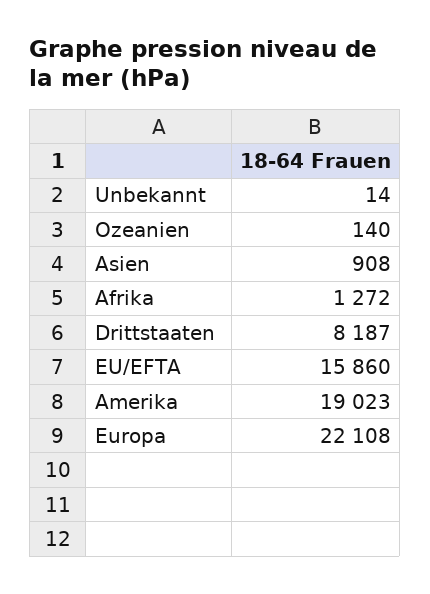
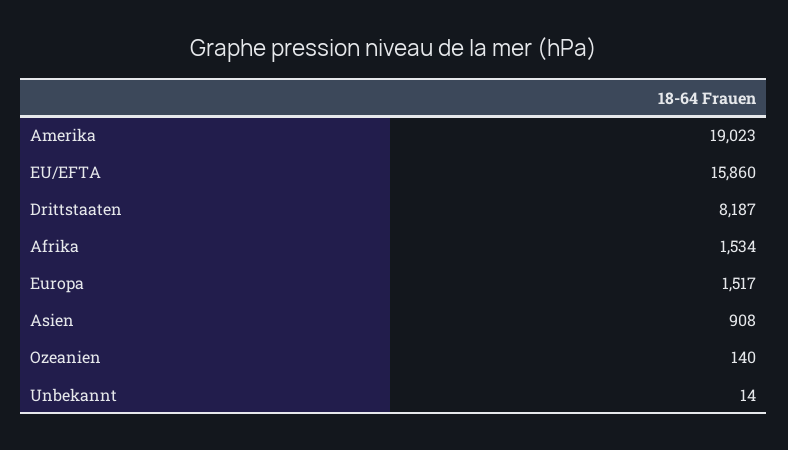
  {
    "Unbekannt": 14,
    "Ozeanien": 140,
    "Asien": 908,
-   "Afrika": 1272,
+   "Afrika": 1534,
    "Drittstaaten": 8187,
    "EU/EFTA": 15860,
    "Amerika": 19023,
-   "Europa": 22108
+   "Europa": 1517
  }

